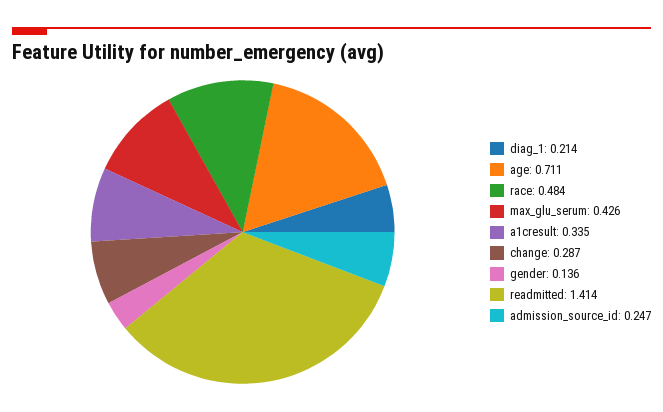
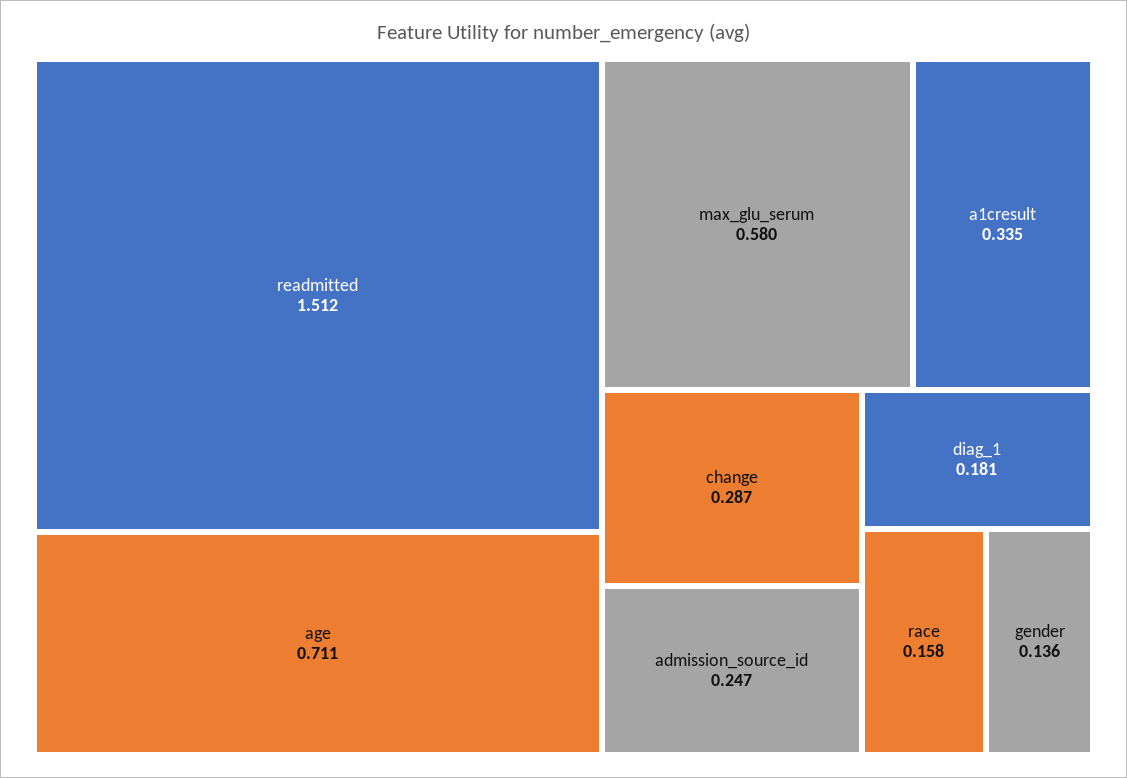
  {
-   "diag_1": 0.214,
+   "diag_1": 0.181,
    "age": 0.711,
-   "race": 0.484,
+   "race": 0.158,
-   "max_glu_serum": 0.426,
+   "max_glu_serum": 0.58,
    "a1cresult": 0.335,
    "change": 0.287,
    "gender": 0.136,
-   "readmitted": 1.414,
+   "readmitted": 1.512,
    "admission_source_id": 0.247
  }

